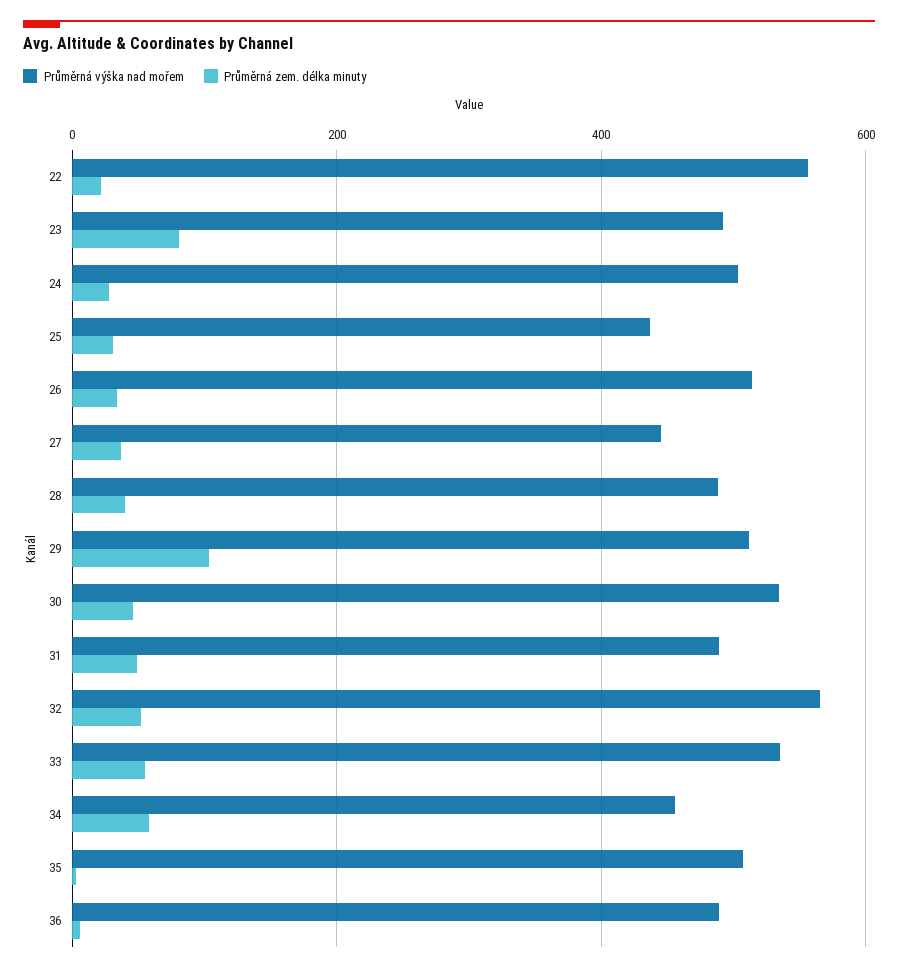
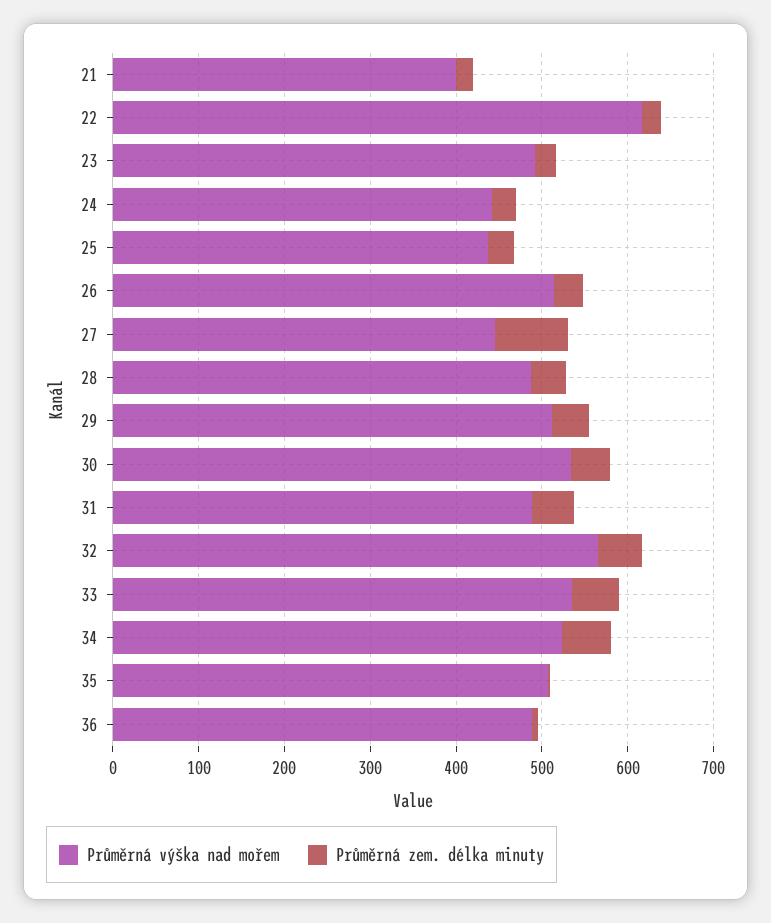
  {
    "Průměrná výška nad mořem": {
-     "22": 560,
+     "22": 620,
      "23": 500,
-     "24": 500,
+     "24": 440,
      "25": 440,
      "26": 520,
      "27": 440,
      "28": 480,
      "29": 520,
      "30": 540,
      "31": 480,
      "32": 560,
      "33": 540,
-     "34": 460,
+     "34": 520,
      "35": 500,
-     "36": 480
+     "36": 480,
+     "21": 400
    },
    "Průměrná zem. délka minuty": {
      "22": 20,
-     "23": 80,
+     "23": 20,
      "24": 20,
      "25": 40,
      "26": 40,
-     "27": 40,
+     "27": 80,
      "28": 40,
-     "29": 100,
+     "29": 40,
      "30": 40,
      "31": 40,
      "32": 60,
      "33": 60,
      "34": 60,
      "35": 0,
-     "36": 0
+     "36": 0,
+     "21": 20
    }
  }

